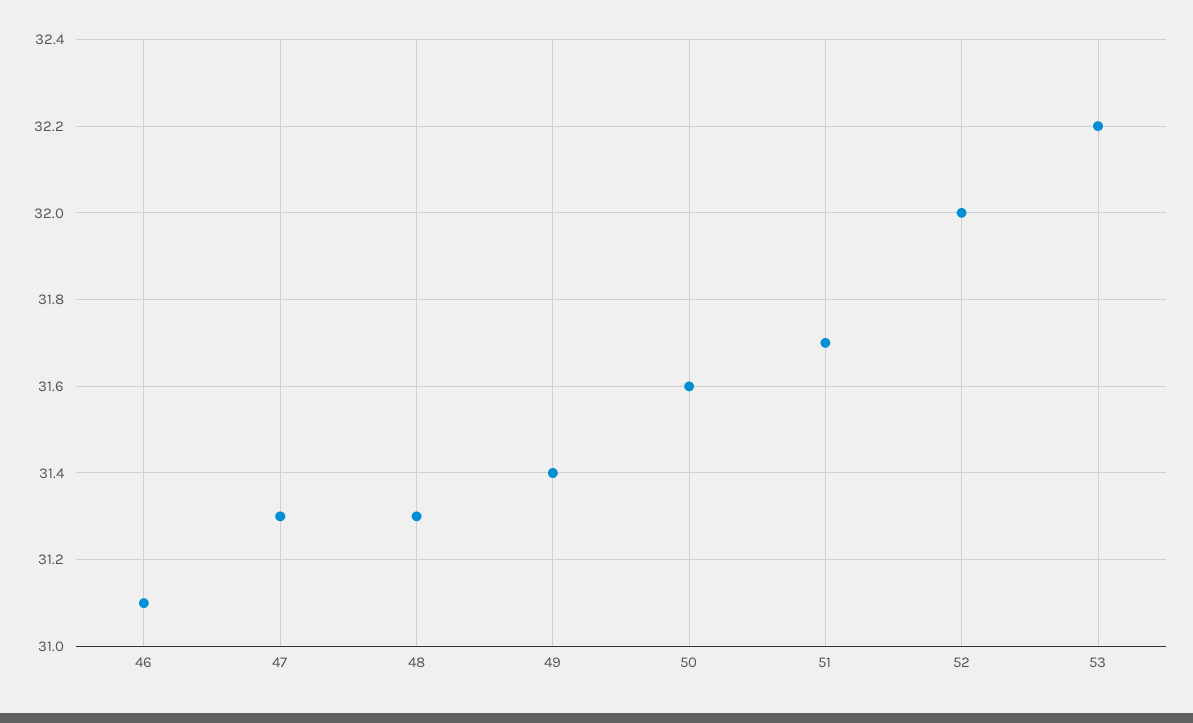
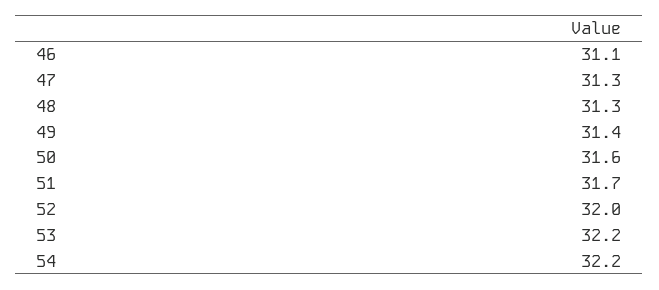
  {
    "46": 31.1,
    "47": 31.3,
    "48": 31.3,
    "49": 31.4,
    "50": 31.6,
    "51": 31.7,
    "52": 32,
-   "53": 32.2
+   "53": 32.2,
+   "54": 32.2
  }

